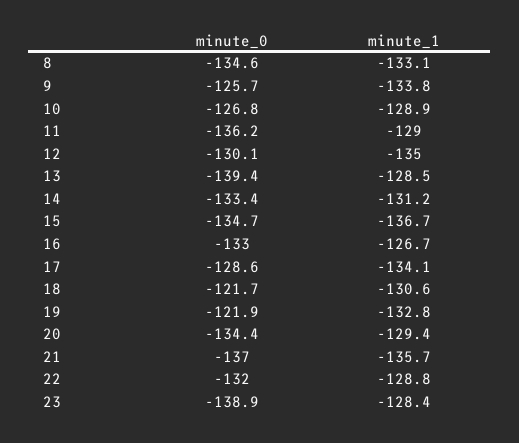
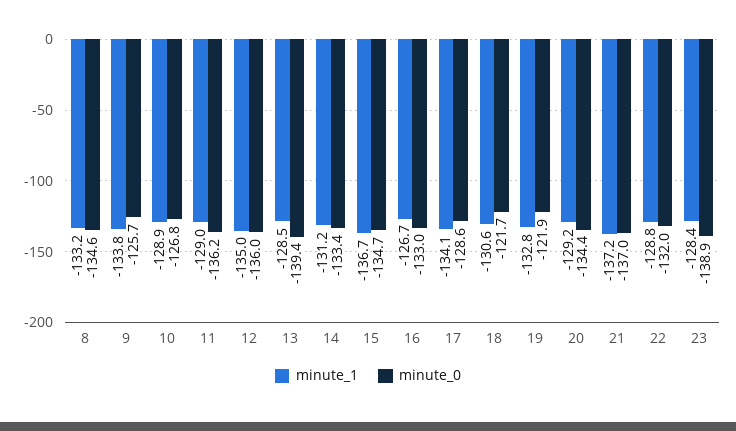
  {
    "minute_0": {
      "8": -134.6,
      "9": -125.7,
      "10": -126.8,
      "11": -136.2,
-     "12": -130.1,
+     "12": -136,
      "13": -139.4,
      "14": -133.4,
      "15": -134.7,
      "16": -133,
      "17": -128.6,
      "18": -121.7,
      "19": -121.9,
      "20": -134.4,
      "21": -137,
      "22": -132,
      "23": -138.9
    },
    "minute_1": {
-     "8": -133.1,
+     "8": -133.2,
      "9": -133.8,
      "10": -128.9,
      "11": -129,
      "12": -135,
      "13": -128.5,
      "14": -131.2,
      "15": -136.7,
      "16": -126.7,
      "17": -134.1,
      "18": -130.6,
      "19": -132.8,
-     "20": -129.4,
+     "20": -129.2,
-     "21": -135.7,
+     "21": -137.2,
      "22": -128.8,
      "23": -128.4
    }
  }

